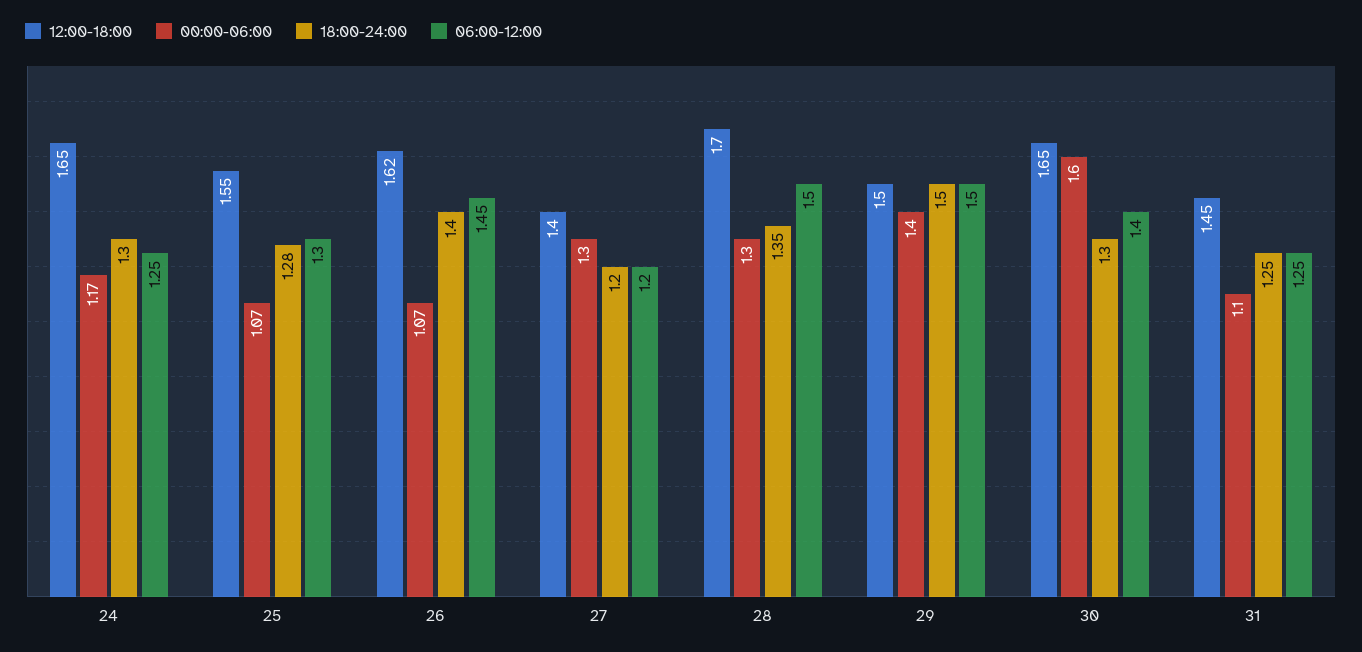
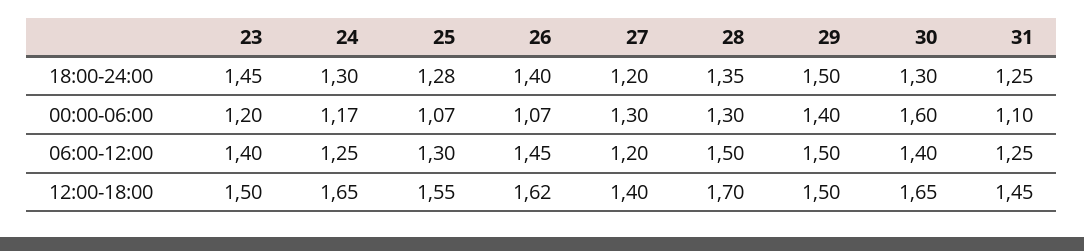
  {
    "12:00-18:00": {
      "24": 1.65,
      "25": 1.55,
      "26": 1.62,
      "27": 1.4,
      "28": 1.7,
      "29": 1.5,
      "30": 1.65,
-     "31": 1.45
+     "31": 1.45,
+     "23": 1.5
    },
    "00:00-06:00": {
      "24": 1.17,
      "25": 1.07,
      "26": 1.07,
      "27": 1.3,
      "28": 1.3,
      "29": 1.4,
      "30": 1.6,
-     "31": 1.1
+     "31": 1.1,
+     "23": 1.2
    },
    "18:00-24:00": {
      "24": 1.3,
      "25": 1.28,
      "26": 1.4,
      "27": 1.2,
      "28": 1.35,
      "29": 1.5,
      "30": 1.3,
-     "31": 1.25
+     "31": 1.25,
+     "23": 1.45
    },
    "06:00-12:00": {
      "24": 1.25,
      "25": 1.3,
      "26": 1.45,
      "27": 1.2,
      "28": 1.5,
      "29": 1.5,
      "30": 1.4,
-     "31": 1.25
+     "31": 1.25,
+     "23": 1.4
    }
  }

